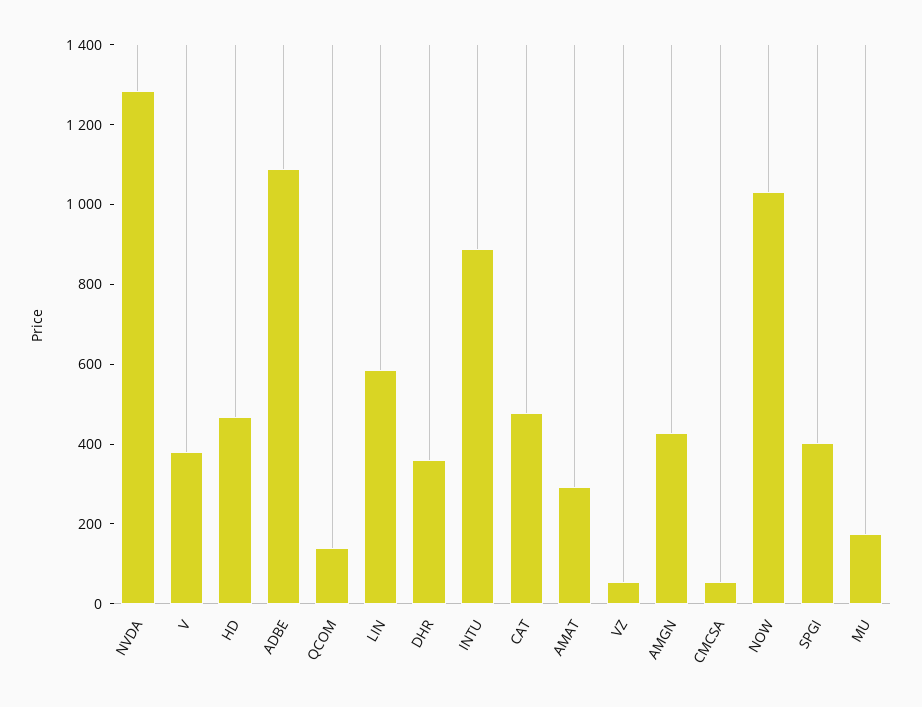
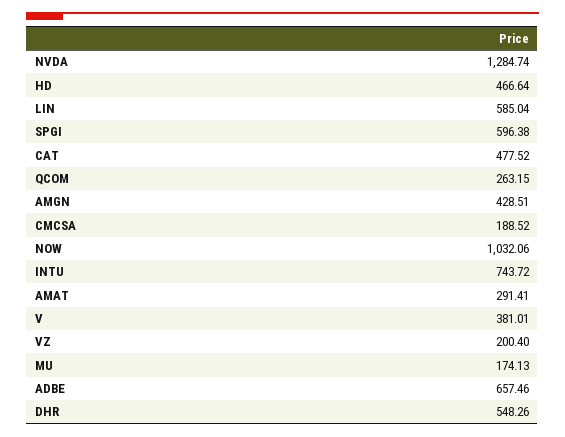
  {
    "NVDA": 1284.74,
    "V": 381.01,
    "HD": 466.64,
-   "ADBE": 1100,
+   "ADBE": 657.46,
-   "QCOM": 150,
+   "QCOM": 263.15,
    "LIN": 585.04,
-   "DHR": 350,
+   "DHR": 548.26,
-   "INTU": 900,
+   "INTU": 743.72,
    "CAT": 477.52,
    "AMAT": 291.41,
-   "VZ": 50,
+   "VZ": 200.4,
    "AMGN": 428.51,
-   "CMCSA": 50,
+   "CMCSA": 188.52,
    "NOW": 1032.06,
-   "SPGI": 400,
+   "SPGI": 596.38,
    "MU": 174.13
  }

